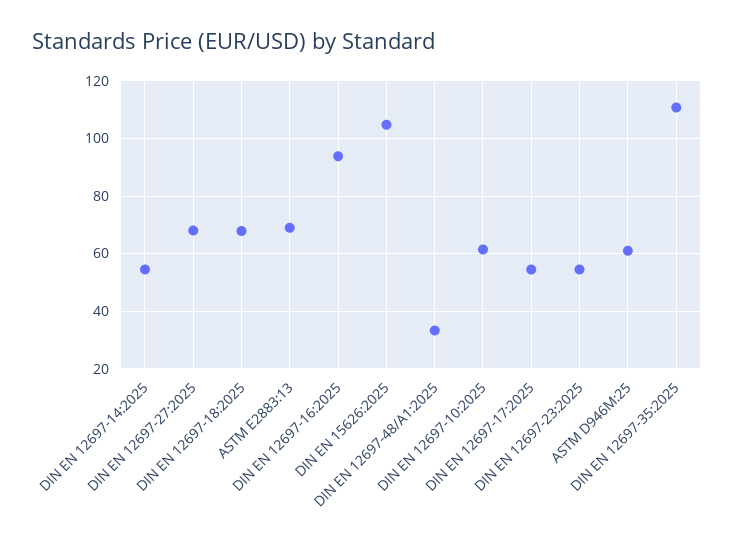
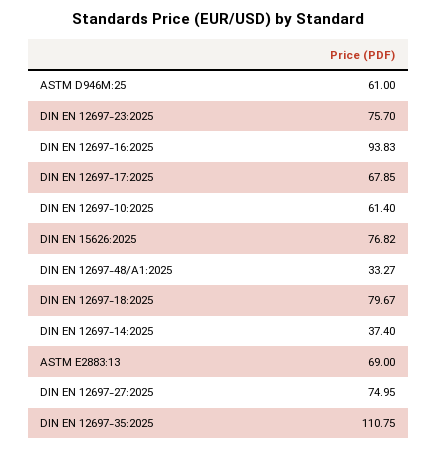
  {
-   "DIN EN 12697-14:2025": 55,
+   "DIN EN 12697-14:2025": 37.4,
-   "DIN EN 12697-27:2025": 67.5,
+   "DIN EN 12697-27:2025": 74.95,
-   "DIN EN 12697-18:2025": 67.5,
+   "DIN EN 12697-18:2025": 79.67,
    "ASTM E2883:13": 69,
    "DIN EN 12697-16:2025": 93.83,
-   "DIN EN 15626:2025": 105,
+   "DIN EN 15626:2025": 76.82,
    "DIN EN 12697-48/A1:2025": 33.27,
    "DIN EN 12697-10:2025": 61.4,
-   "DIN EN 12697-17:2025": 55,
+   "DIN EN 12697-17:2025": 67.85,
-   "DIN EN 12697-23:2025": 55,
+   "DIN EN 12697-23:2025": 75.7,
    "ASTM D946M:25": 61,
    "DIN EN 12697-35:2025": 110.75
  }

